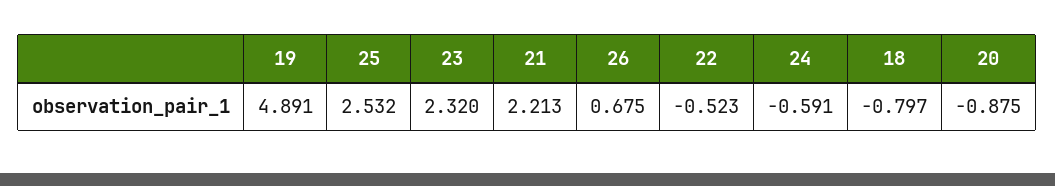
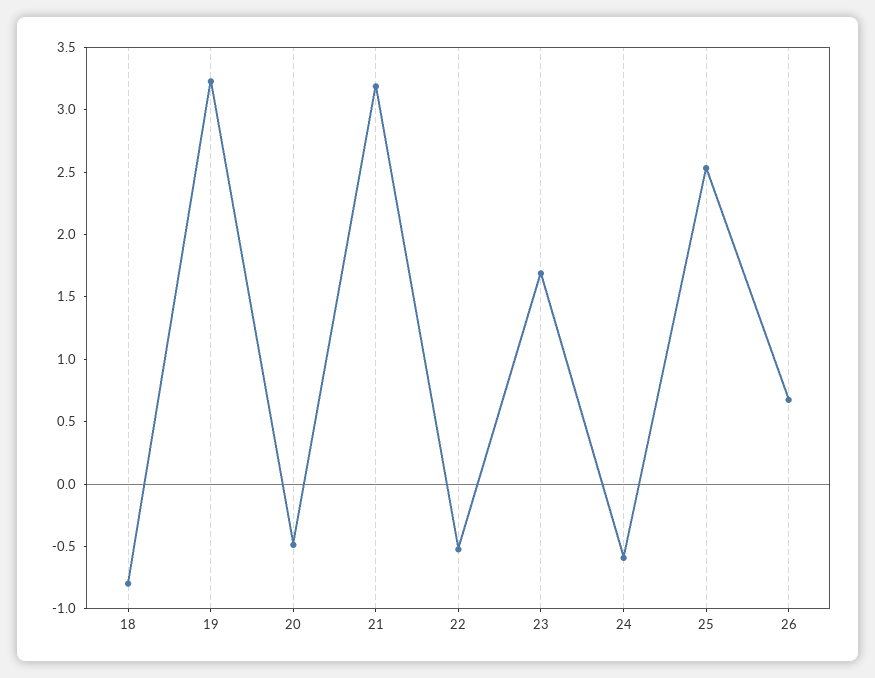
  {
-   "19": 4.891,
+   "19": 3.2,
    "25": 2.532,
-   "23": 2.32,
+   "23": 1.7,
-   "21": 2.213,
+   "21": 3.2,
    "26": 0.675,
    "22": -0.523,
    "24": -0.591,
    "18": -0.797,
-   "20": -0.875
+   "20": -0.5
  }

